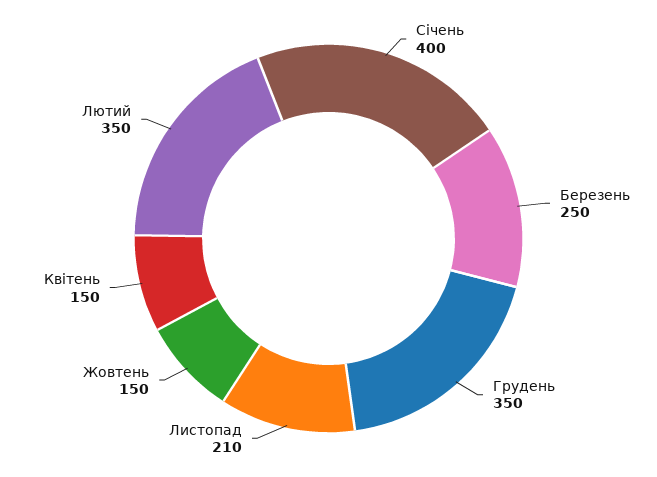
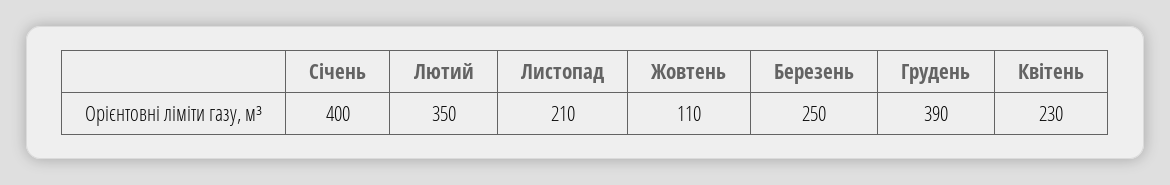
  {
    "Січень": 400,
    "Березень": 250,
-   "Грудень": 350,
+   "Грудень": 390,
    "Листопад": 210,
-   "Жовтень": 150,
+   "Жовтень": 110,
-   "Квітень": 150,
+   "Квітень": 230,
    "Лютий": 350
  }

